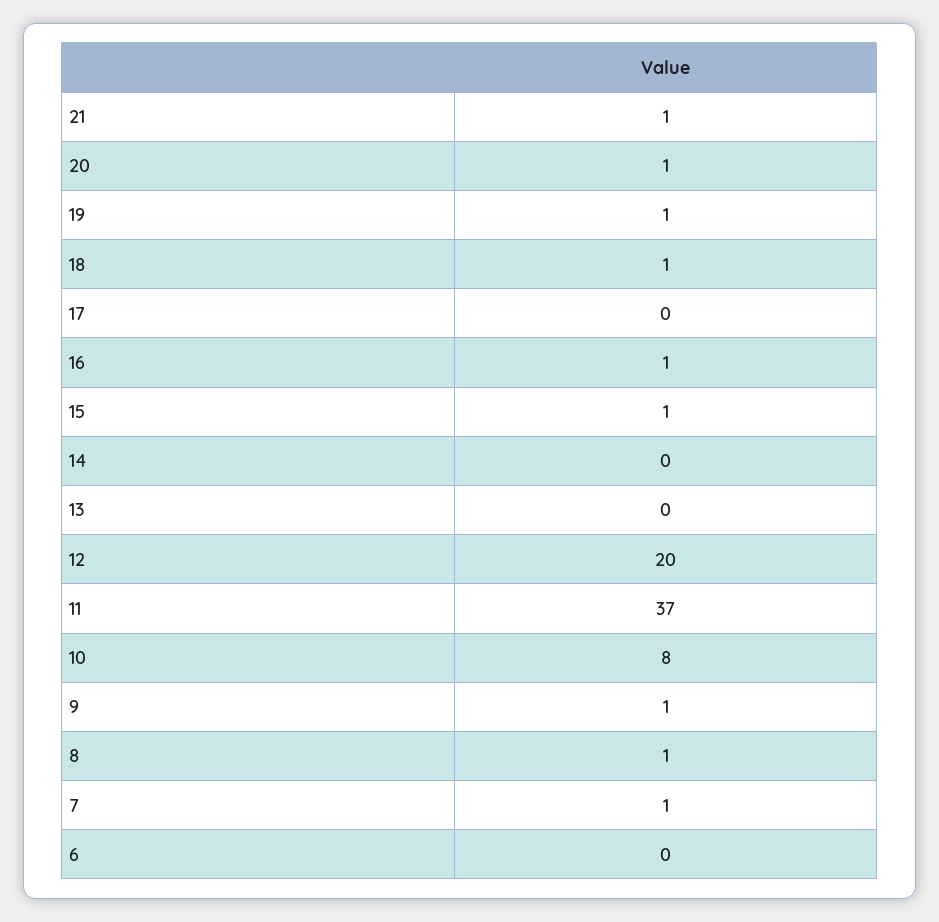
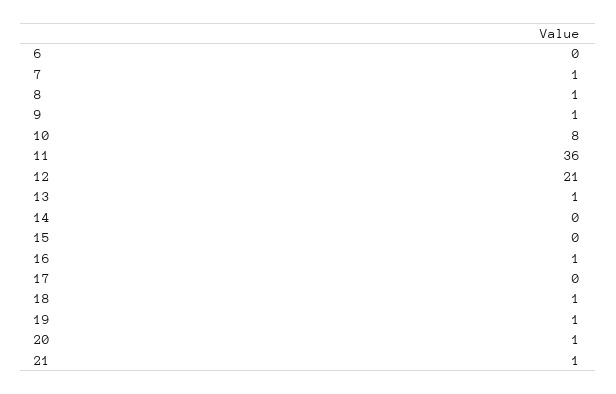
  {
    "21": 1,
    "20": 1,
    "19": 1,
    "18": 1,
    "17": 0,
    "16": 1,
-   "15": 1,
+   "15": 0,
    "14": 0,
-   "13": 0,
+   "13": 1,
-   "12": 20,
+   "12": 21,
-   "11": 37,
+   "11": 36,
    "10": 8,
    "9": 1,
    "8": 1,
    "7": 1,
    "6": 0
  }

